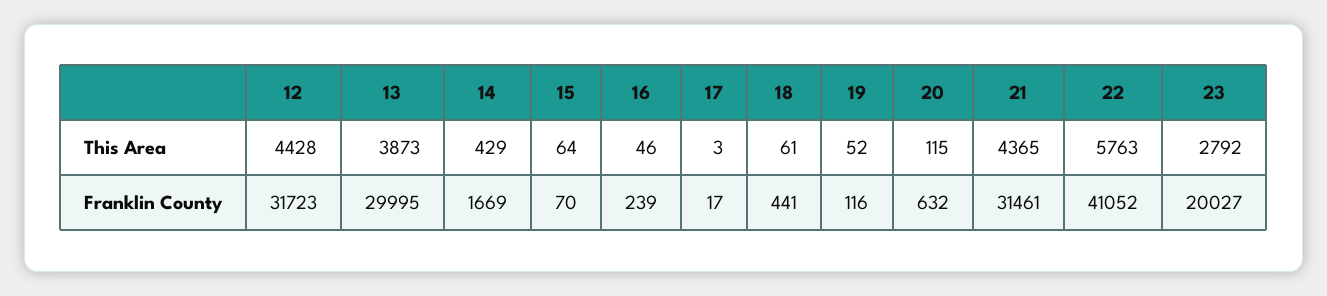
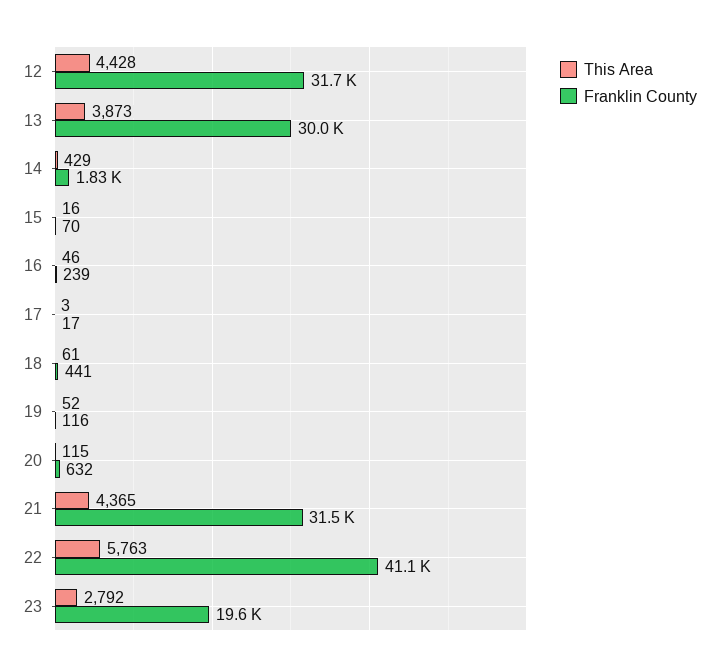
  {
    "This Area": {
      "12": 4428,
      "13": 3873,
      "14": 429,
-     "15": 64,
+     "15": 16,
      "16": 46,
      "17": 3,
      "18": 61,
      "19": 52,
      "20": 115,
      "21": 4365,
      "22": 5763,
      "23": 2792
    },
    "Franklin County": {
      "12": 31723,
      "13": 29995,
-     "14": 1669,
+     "14": 1830,
      "15": 70,
      "16": 239,
      "17": 17,
      "18": 441,
      "19": 116,
      "20": 632,
      "21": 31461,
      "22": 41052,
-     "23": 20027
+     "23": 19600
    }
  }

